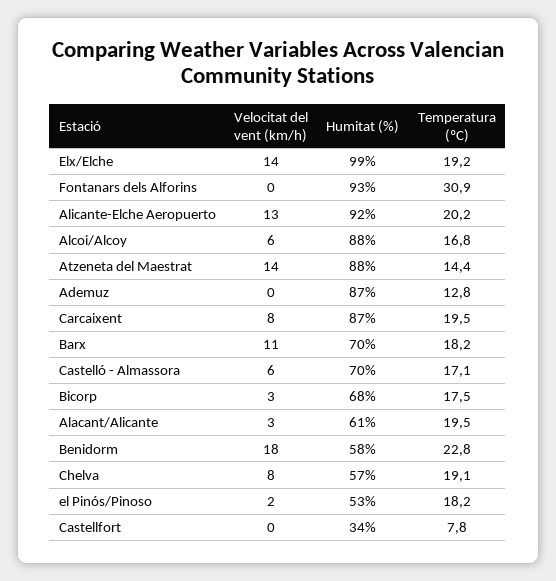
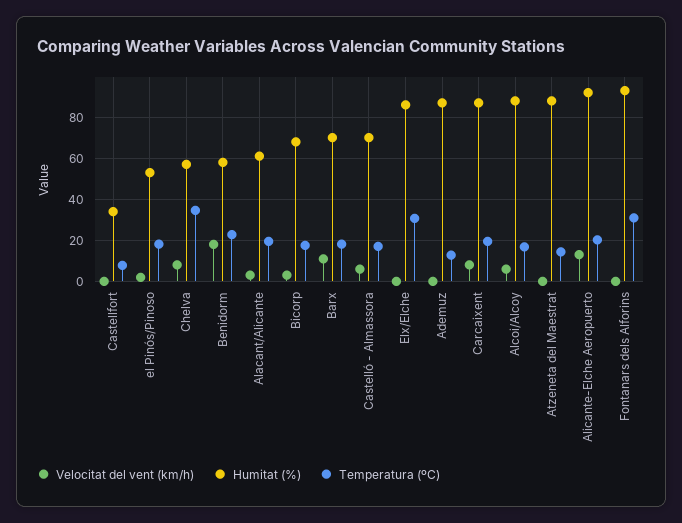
  {
    "Velocitat del vent (km/h)": {
-     "Elx/Elche": 14,
+     "Elx/Elche": 0,
      "Fontanars dels Alforins": 0,
      "Alicante-Elche Aeropuerto": 13,
      "Alcoi/Alcoy": 6,
-     "Atzeneta del Maestrat": 14,
+     "Atzeneta del Maestrat": 0,
      "Ademuz": 0,
      "Carcaixent": 8,
      "Barx": 11,
      "Castelló - Almassora": 6,
      "Bicorp": 3,
      "Alacant/Alicante": 3,
      "Benidorm": 18,
      "Chelva": 8,
      "el Pinós/Pinoso": 2,
      "Castellfort": 0
    },
    "Humitat (%)": {
-     "Elx/Elche": 99,
+     "Elx/Elche": 85,
      "Fontanars dels Alforins": 93,
      "Alicante-Elche Aeropuerto": 92,
      "Alcoi/Alcoy": 88,
      "Atzeneta del Maestrat": 88,
      "Ademuz": 87,
      "Carcaixent": 87,
      "Barx": 70,
      "Castelló - Almassora": 70,
      "Bicorp": 68,
      "Alacant/Alicante": 61,
      "Benidorm": 58,
      "Chelva": 57,
      "el Pinós/Pinoso": 53,
      "Castellfort": 34
    },
    "Temperatura (ºC)": {
-     "Elx/Elche": 19.2,
+     "Elx/Elche": 30,
      "Fontanars dels Alforins": 30.9,
      "Alicante-Elche Aeropuerto": 20.2,
      "Alcoi/Alcoy": 16.8,
      "Atzeneta del Maestrat": 14.4,
      "Ademuz": 12.8,
      "Carcaixent": 19.5,
      "Barx": 18.2,
      "Castelló - Almassora": 17.1,
      "Bicorp": 17.5,
      "Alacant/Alicante": 19.5,
      "Benidorm": 22.8,
-     "Chelva": 19.1,
+     "Chelva": 35,
      "el Pinós/Pinoso": 18.2,
      "Castellfort": 7.8
    }
  }

